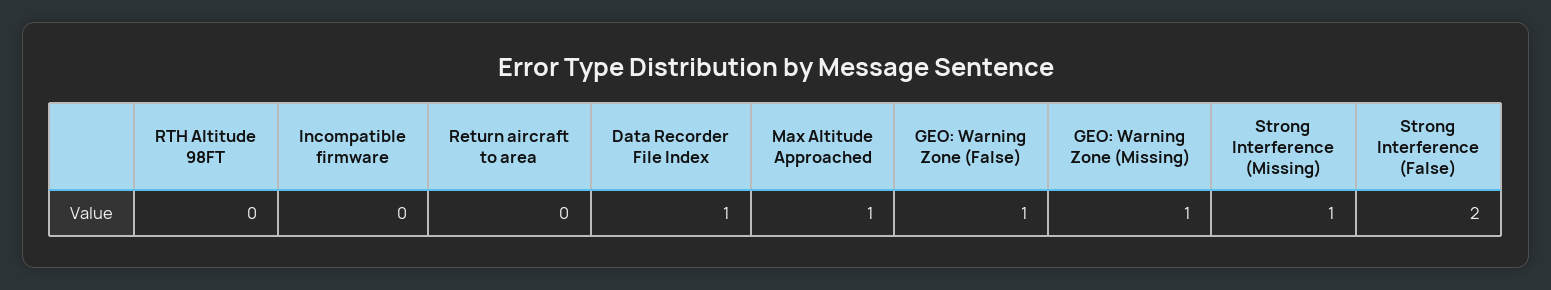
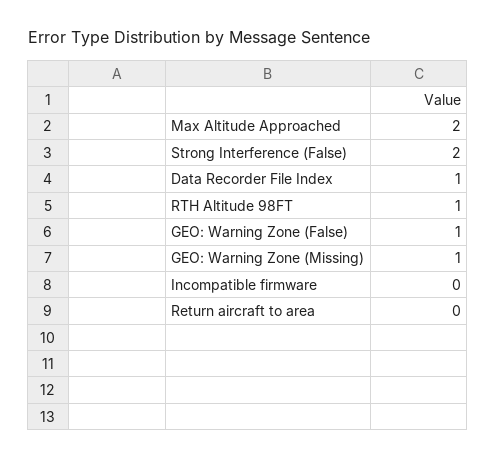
  {
-   "RTH Altitude 98FT": 0,
+   "RTH Altitude 98FT": 1,
    "Incompatible firmware": 0,
    "Return aircraft to area": 0,
    "Data Recorder File Index": 1,
-   "Max Altitude Approached": 1,
+   "Max Altitude Approached": 2,
    "GEO: Warning Zone (False)": 1,
    "GEO: Warning Zone (Missing)": 1,
-   "Strong Interference (Missing)": 1,
    "Strong Interference (False)": 2
  }

